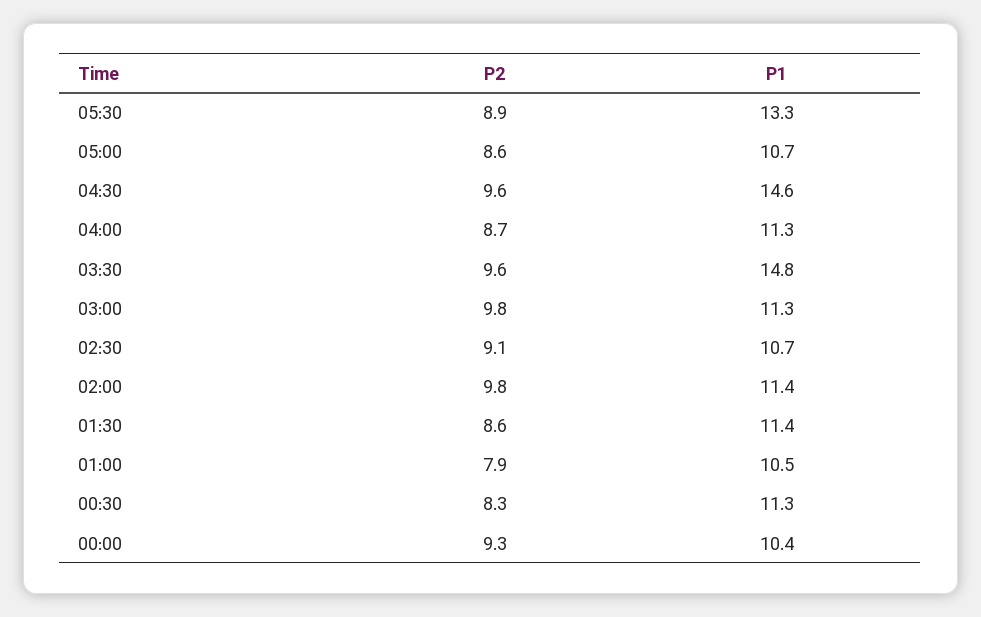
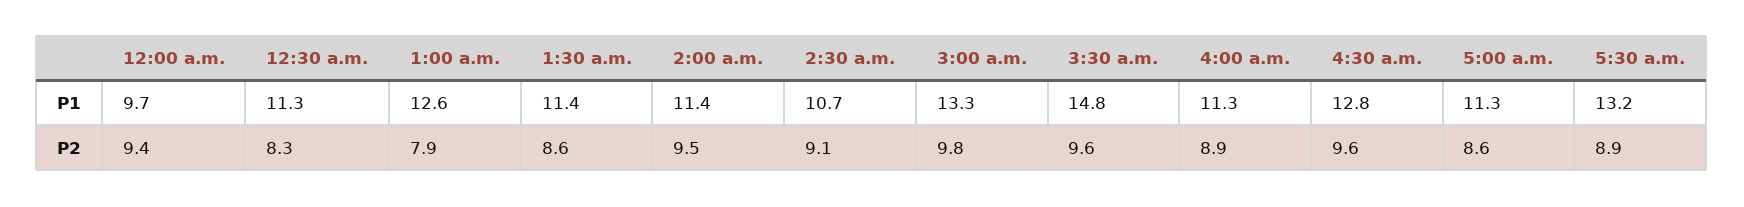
  {
    "P2": {
      "05:30": 8.9,
      "05:00": 8.6,
      "04:30": 9.6,
-     "04:00": 8.7,
+     "04:00": 8.9,
      "03:30": 9.6,
      "03:00": 9.8,
      "02:30": 9.1,
-     "02:00": 9.8,
+     "02:00": 9.5,
      "01:30": 8.6,
      "01:00": 7.9,
      "00:30": 8.3,
-     "00:00": 9.3
+     "00:00": 9.4
    },
    "P1": {
-     "05:30": 13.3,
+     "05:30": 13.2,
-     "05:00": 10.7,
+     "05:00": 11.3,
-     "04:30": 14.6,
+     "04:30": 12.8,
      "04:00": 11.3,
      "03:30": 14.8,
-     "03:00": 11.3,
+     "03:00": 13.3,
      "02:30": 10.7,
      "02:00": 11.4,
      "01:30": 11.4,
-     "01:00": 10.5,
+     "01:00": 12.6,
      "00:30": 11.3,
-     "00:00": 10.4
+     "00:00": 9.7
    }
  }

